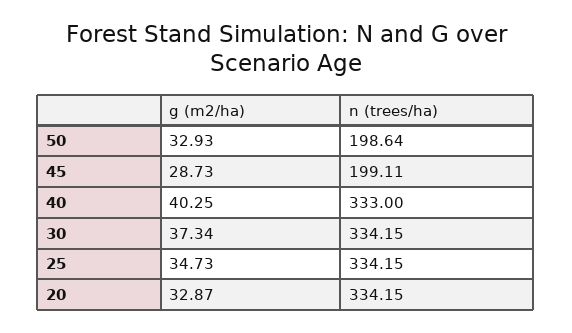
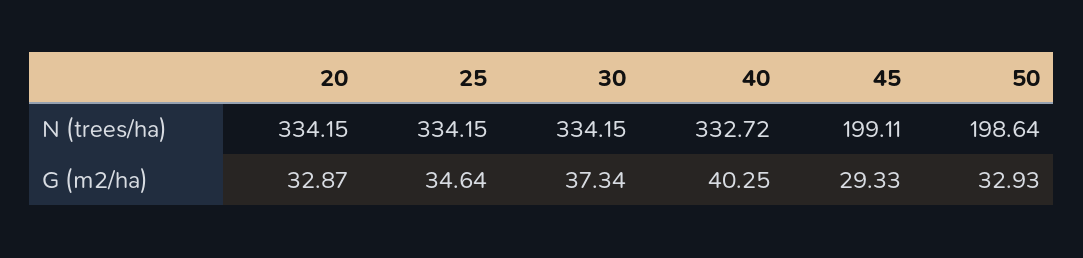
  {
    "g (m2/ha)": {
      "50": 32.93,
-     "45": 28.73,
+     "45": 29.33,
      "40": 40.25,
      "30": 37.34,
-     "25": 34.73,
+     "25": 34.64,
      "20": 32.87
    },
    "n (trees/ha)": {
      "50": 198.64,
      "45": 199.11,
-     "40": 333,
+     "40": 332.72,
      "30": 334.15,
      "25": 334.15,
      "20": 334.15
    }
  }

